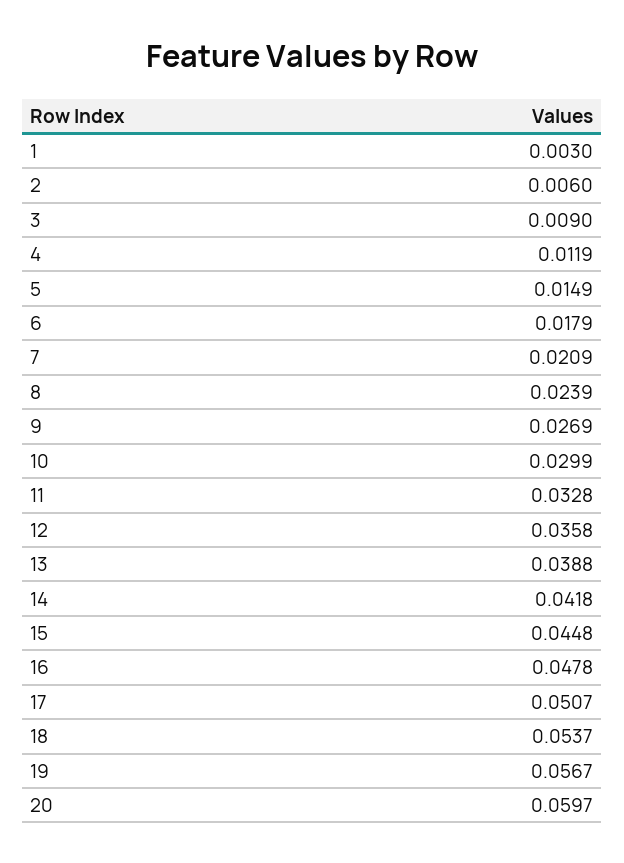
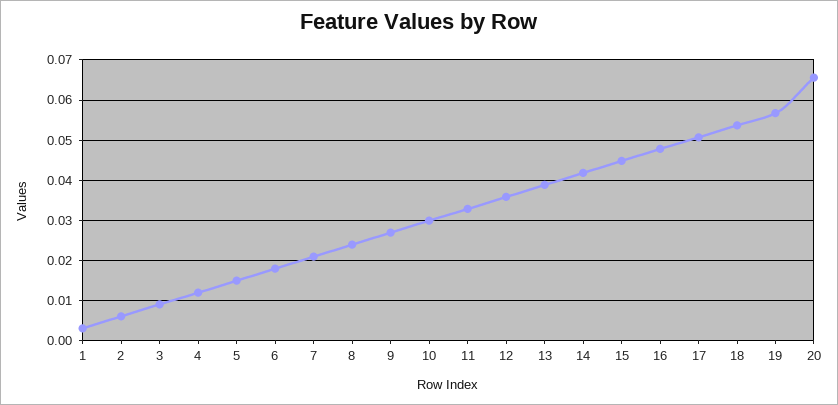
  {
    "1": 0.003,
    "2": 0.006,
    "3": 0.009,
    "4": 0.0119,
    "5": 0.0149,
    "6": 0.0179,
    "7": 0.0209,
    "8": 0.0239,
    "9": 0.0269,
    "10": 0.0299,
    "11": 0.0328,
    "12": 0.0358,
    "13": 0.0388,
    "14": 0.0418,
    "15": 0.0448,
    "16": 0.0478,
    "17": 0.0507,
    "18": 0.0537,
    "19": 0.0567,
-   "20": 0.0597
+   "20": 0.066
  }

